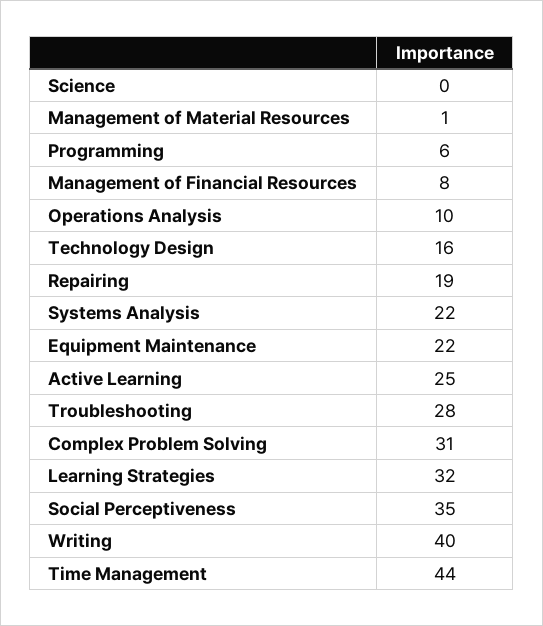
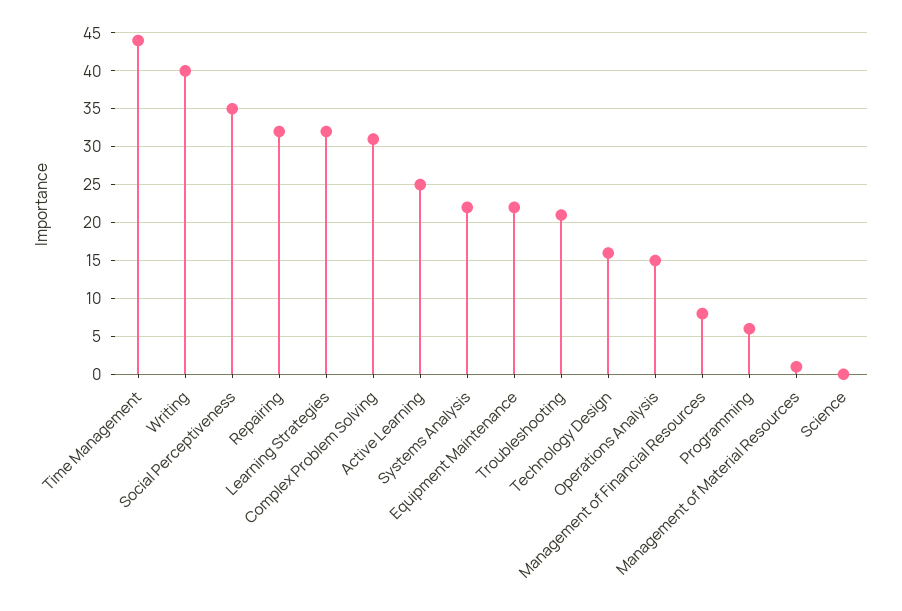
  {
    "Science": 0,
    "Management of Material Resources": 1,
    "Programming": 6,
    "Management of Financial Resources": 8,
-   "Operations Analysis": 10,
+   "Operations Analysis": 15,
    "Technology Design": 16,
-   "Repairing": 19,
+   "Repairing": 32,
    "Systems Analysis": 22,
    "Equipment Maintenance": 22,
    "Active Learning": 25,
-   "Troubleshooting": 28,
+   "Troubleshooting": 21,
    "Complex Problem Solving": 31,
    "Learning Strategies": 32,
    "Social Perceptiveness": 35,
    "Writing": 40,
    "Time Management": 44
  }

